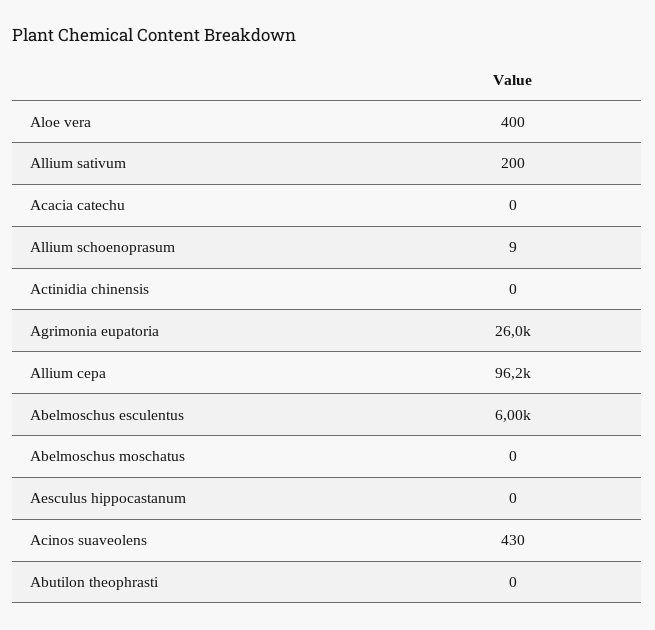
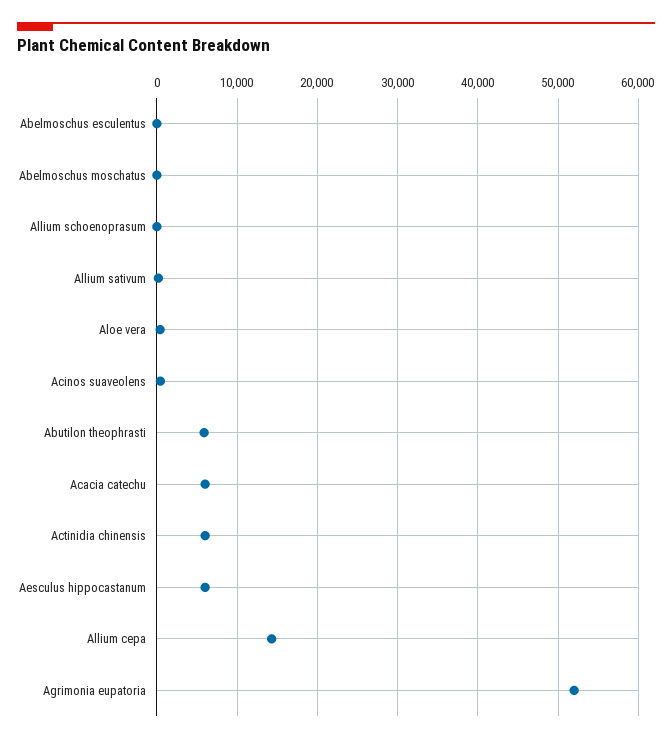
  {
    "Aloe vera": 400,
    "Allium sativum": 200,
-   "Acacia catechu": 0,
+   "Acacia catechu": 6000,
    "Allium schoenoprasum": 9,
-   "Actinidia chinensis": 0,
+   "Actinidia chinensis": 6000,
-   "Agrimonia eupatoria": 26000,
+   "Agrimonia eupatoria": 52000,
-   "Allium cepa": 96200,
+   "Allium cepa": 14000,
-   "Abelmoschus esculentus": 6000,
+   "Abelmoschus esculentus": 0,
    "Abelmoschus moschatus": 0,
-   "Aesculus hippocastanum": 0,
+   "Aesculus hippocastanum": 6000,
    "Acinos suaveolens": 430,
-   "Abutilon theophrasti": 0
+   "Abutilon theophrasti": 6000
  }

